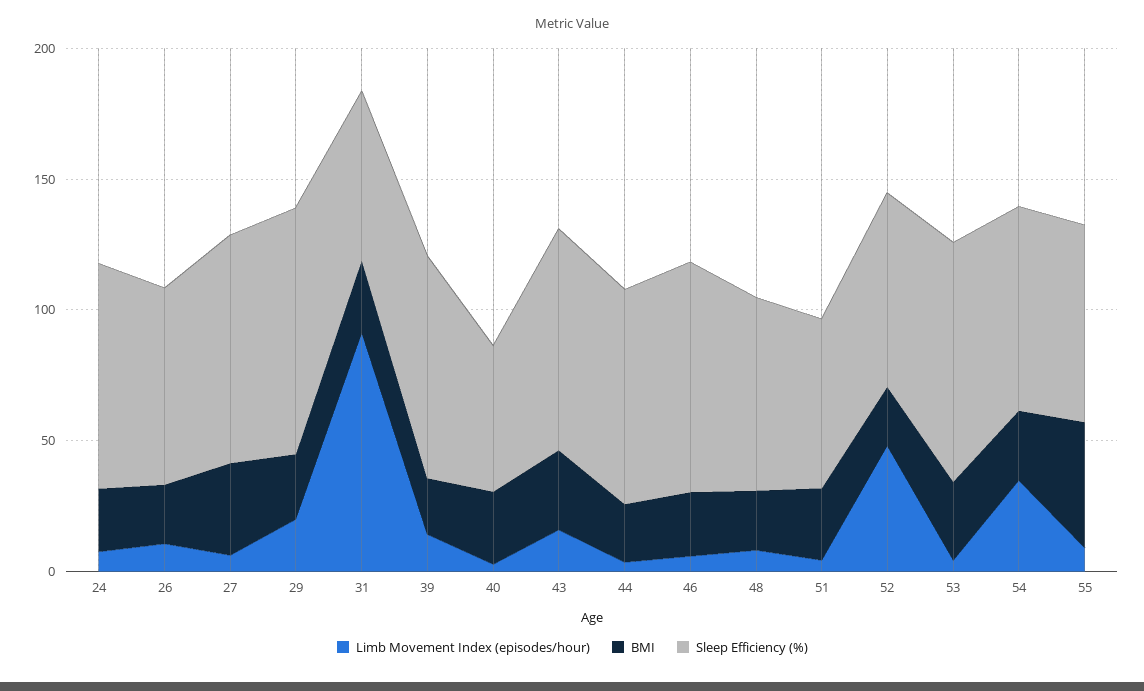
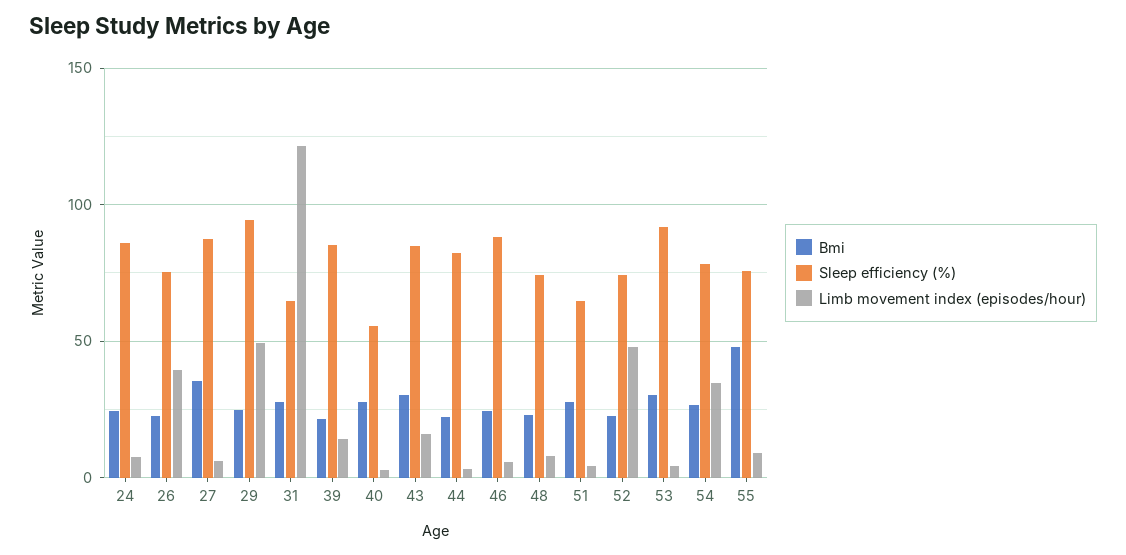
  {
    "Limb Movement Index (episodes/hour)": {
      "24": 5,
-     "26": 10,
+     "26": 40,
      "27": 5,
-     "29": 20,
+     "29": 50,
-     "31": 90,
+     "31": 120,
      "39": 15,
      "40": 5,
      "43": 15,
      "44": 5,
      "46": 5,
      "48": 10,
      "51": 5,
      "52": 50,
      "53": 5,
      "54": 35,
      "55": 10
    },
    "BMI": {
      "24": 25,
      "26": 25,
      "27": 35,
      "29": 25,
      "31": 30,
      "39": 20,
      "40": 30,
      "43": 30,
      "44": 20,
      "46": 25,
      "48": 25,
      "51": 30,
      "52": 25,
      "53": 30,
      "54": 25,
      "55": 50
    },
    "Sleep Efficiency (%)": {
      "24": 85,
      "26": 75,
      "27": 85,
      "29": 95,
      "31": 65,
      "39": 85,
      "40": 55,
      "43": 85,
      "44": 80,
      "46": 90,
      "48": 75,
      "51": 65,
      "52": 75,
      "53": 90,
      "54": 80,
      "55": 75
    }
  }

